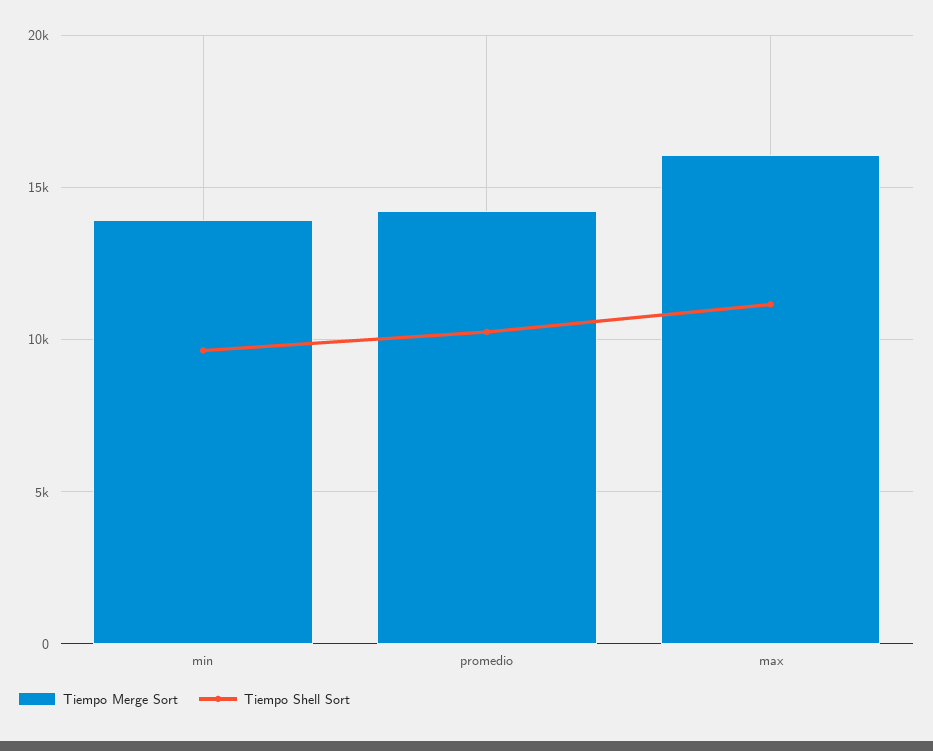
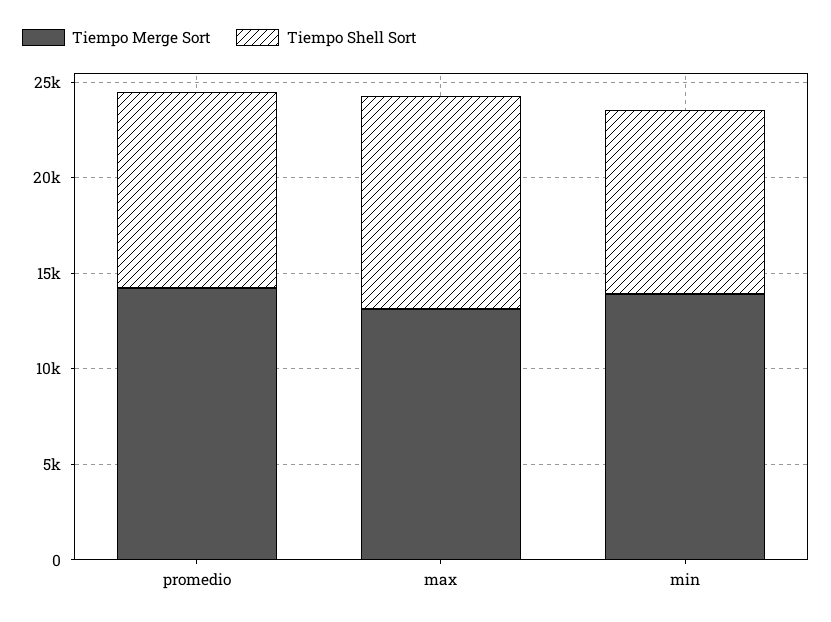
  {
    "Tiempo Merge Sort": {
      "min": 14000,
      "promedio": 14000,
-     "max": 16000
+     "max": 13000
    },
    "Tiempo Shell Sort": {
      "min": 9500,
      "promedio": 10500,
      "max": 11000
    }
  }

